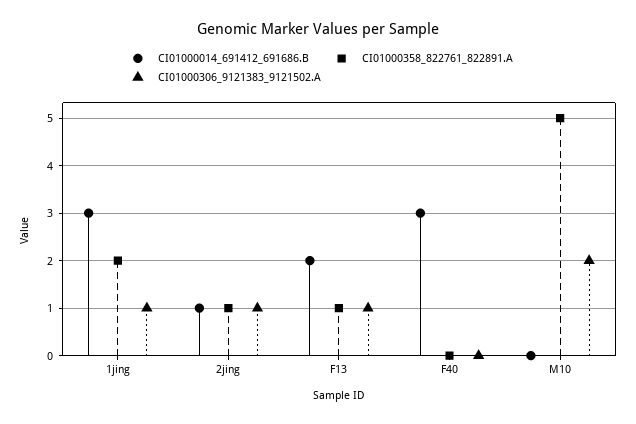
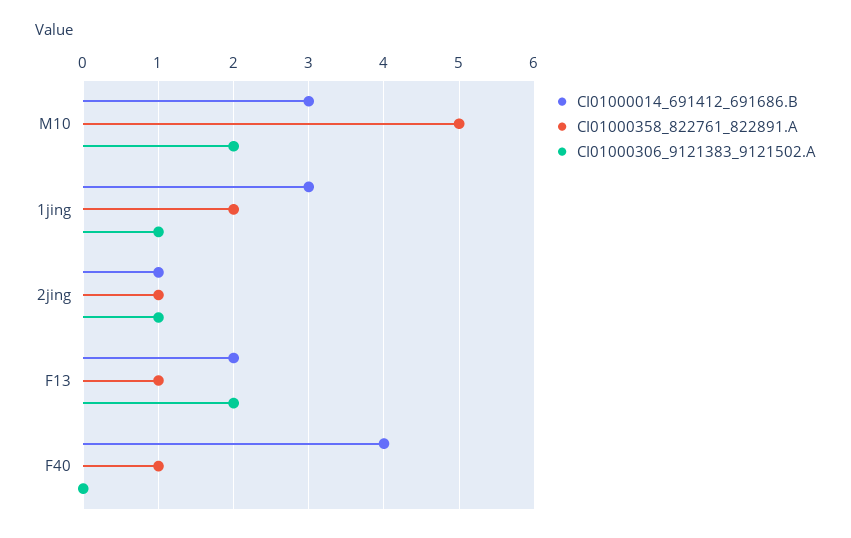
  {
    "CI01000014_691412_691686.B": {
      "1jing": 3,
      "2jing": 1,
      "F13": 2,
-     "F40": 3,
+     "F40": 4,
-     "M10": 0
+     "M10": 3
    },
    "CI01000358_822761_822891.A": {
      "1jing": 2,
      "2jing": 1,
      "F13": 1,
-     "F40": 0,
+     "F40": 1,
      "M10": 5
    },
    "CI01000306_9121383_9121502.A": {
      "1jing": 1,
      "2jing": 1,
-     "F13": 1,
+     "F13": 2,
      "F40": 0,
      "M10": 2
    }
  }

